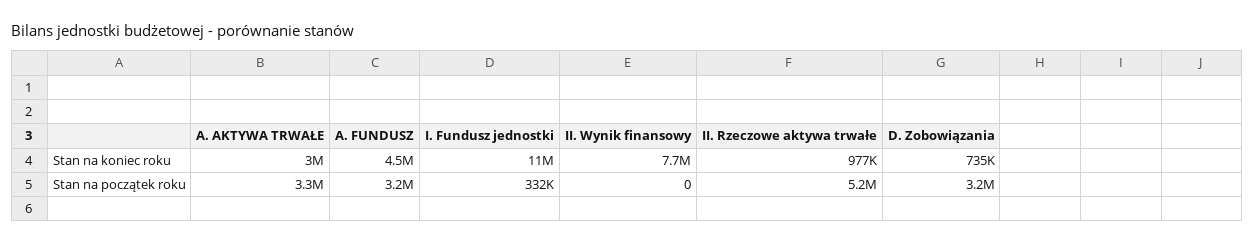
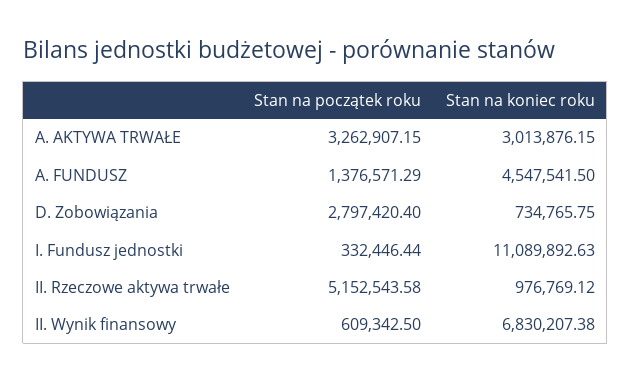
  {
    "A. AKTYWA TRWAŁE": {
      "Stan na koniec roku": 3013876.15,
      "Stan na początek roku": 3262907.15
    },
    "A. FUNDUSZ": {
      "Stan na koniec roku": 4547541.5,
-     "Stan na początek roku": 3200000
+     "Stan na początek roku": 1376571.29
    },
    "I. Fundusz jednostki": {
      "Stan na koniec roku": 11089892.63,
      "Stan na początek roku": 332446.44
    },
    "II. Wynik finansowy": {
-     "Stan na koniec roku": 7700000,
+     "Stan na koniec roku": 6830207.38,
-     "Stan na początek roku": 0
+     "Stan na początek roku": 609342.5
    },
    "II. Rzeczowe aktywa trwałe": {
      "Stan na koniec roku": 976769.12,
      "Stan na początek roku": 5152543.58
    },
    "D. Zobowiązania": {
      "Stan na koniec roku": 734765.75,
-     "Stan na początek roku": 3200000
+     "Stan na początek roku": 2797420.4
    }
  }

